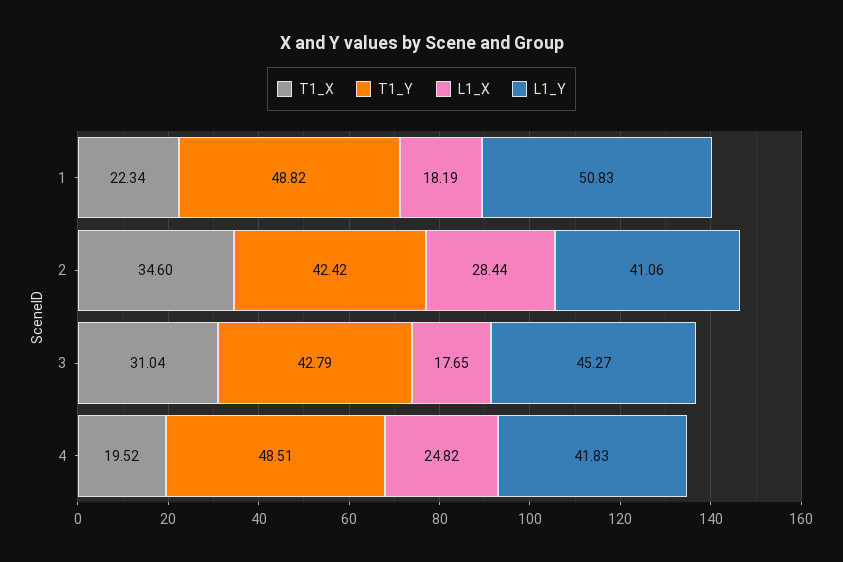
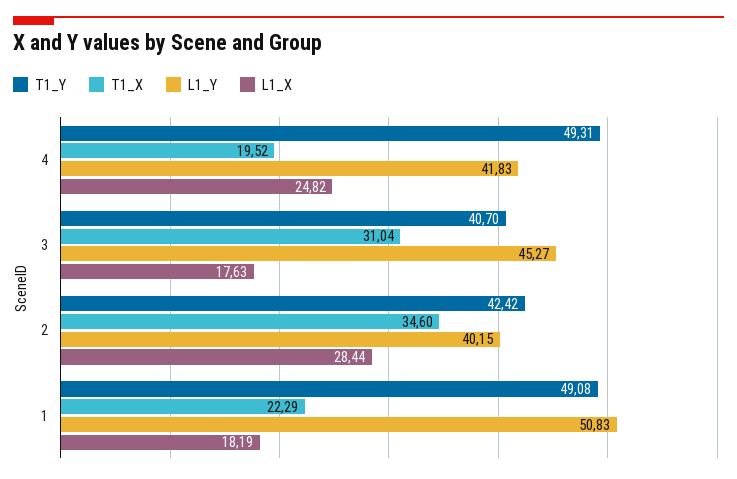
  {
    "T1_X": {
-     "1": 22.34,
+     "1": 22.29,
      "2": 34.6,
      "3": 31.04,
      "4": 19.52
    },
    "T1_Y": {
-     "1": 48.82,
+     "1": 49.08,
      "2": 42.42,
-     "3": 42.79,
+     "3": 40.7,
-     "4": 48.51
+     "4": 49.31
    },
    "L1_X": {
      "1": 18.19,
      "2": 28.44,
-     "3": 17.65,
+     "3": 17.63,
      "4": 24.82
    },
    "L1_Y": {
      "1": 50.83,
-     "2": 41.06,
+     "2": 40.15,
      "3": 45.27,
      "4": 41.83
    }
  }

